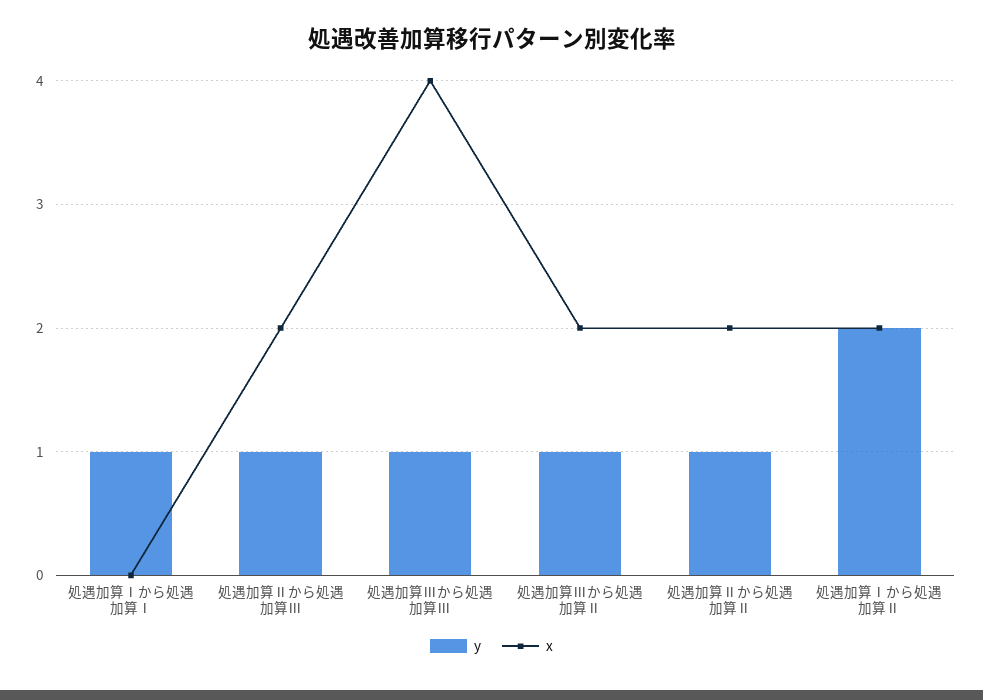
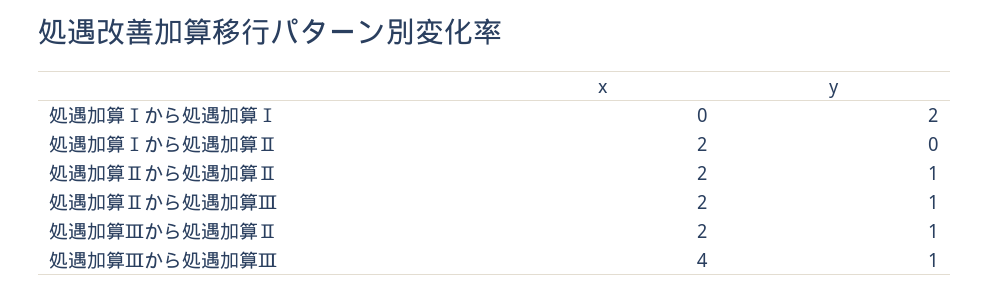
  {
    "y": {
-     "処遇加算Ⅰから処遇加算Ⅰ": 1,
+     "処遇加算Ⅰから処遇加算Ⅰ": 2,
      "処遇加算Ⅱから処遇加算Ⅲ": 1,
      "処遇加算Ⅲから処遇加算Ⅲ": 1,
      "処遇加算Ⅲから処遇加算Ⅱ": 1,
      "処遇加算Ⅱから処遇加算Ⅱ": 1,
-     "処遇加算Ⅰから処遇加算Ⅱ": 2
+     "処遇加算Ⅰから処遇加算Ⅱ": 0
    },
    "x": {
      "処遇加算Ⅰから処遇加算Ⅰ": 0,
      "処遇加算Ⅱから処遇加算Ⅲ": 2,
      "処遇加算Ⅲから処遇加算Ⅲ": 4,
      "処遇加算Ⅲから処遇加算Ⅱ": 2,
      "処遇加算Ⅱから処遇加算Ⅱ": 2,
      "処遇加算Ⅰから処遇加算Ⅱ": 2
    }
  }

